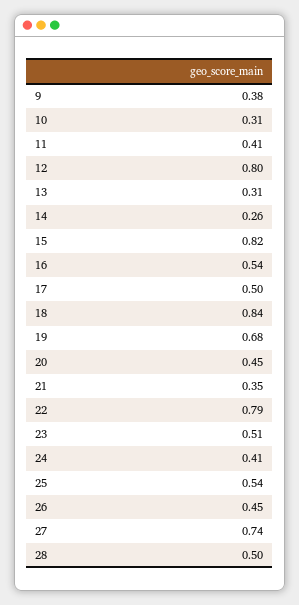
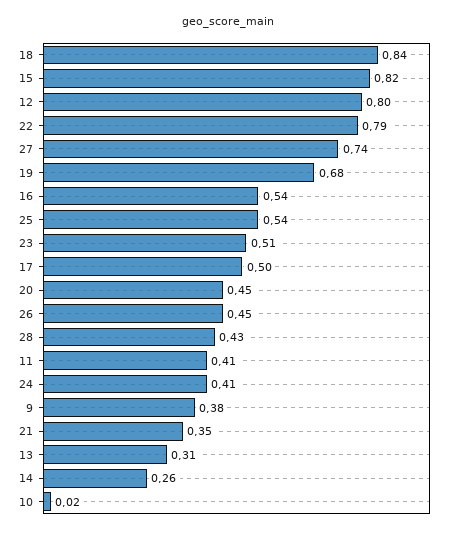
  {
    "9": 0.38,
-   "10": 0.31,
+   "10": 0.02,
    "11": 0.41,
    "12": 0.8,
    "13": 0.31,
    "14": 0.26,
    "15": 0.82,
    "16": 0.54,
    "17": 0.5,
    "18": 0.84,
    "19": 0.68,
    "20": 0.45,
    "21": 0.35,
    "22": 0.79,
    "23": 0.51,
    "24": 0.41,
    "25": 0.54,
    "26": 0.45,
    "27": 0.74,
-   "28": 0.5
+   "28": 0.43
  }

